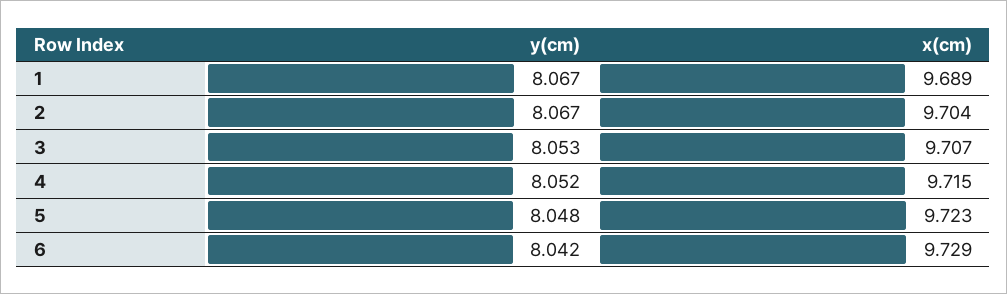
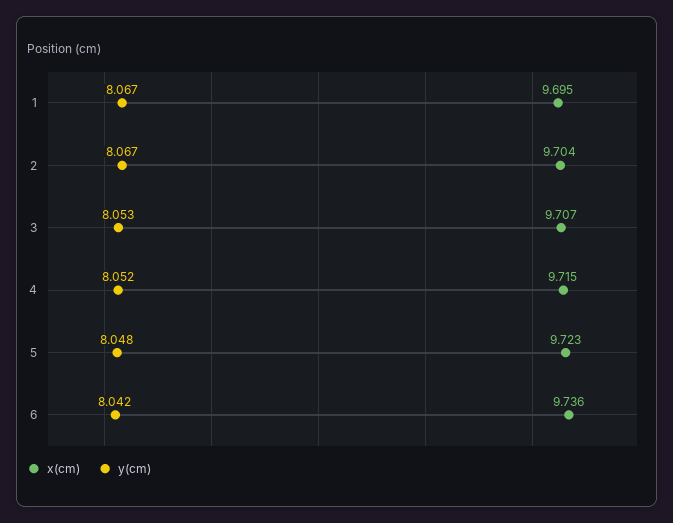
  {
    "y(cm)": {
      "1": 8.067,
      "2": 8.067,
      "3": 8.053,
      "4": 8.052,
      "5": 8.048,
      "6": 8.042
    },
    "x(cm)": {
-     "1": 9.689,
+     "1": 9.695,
      "2": 9.704,
      "3": 9.707,
      "4": 9.715,
      "5": 9.723,
-     "6": 9.729
+     "6": 9.736
    }
  }

